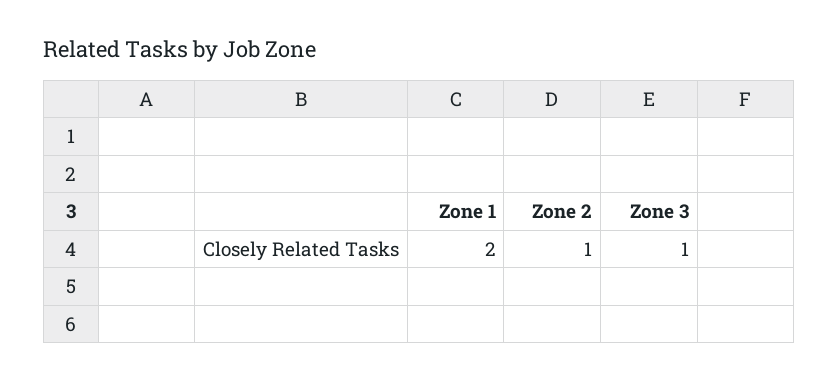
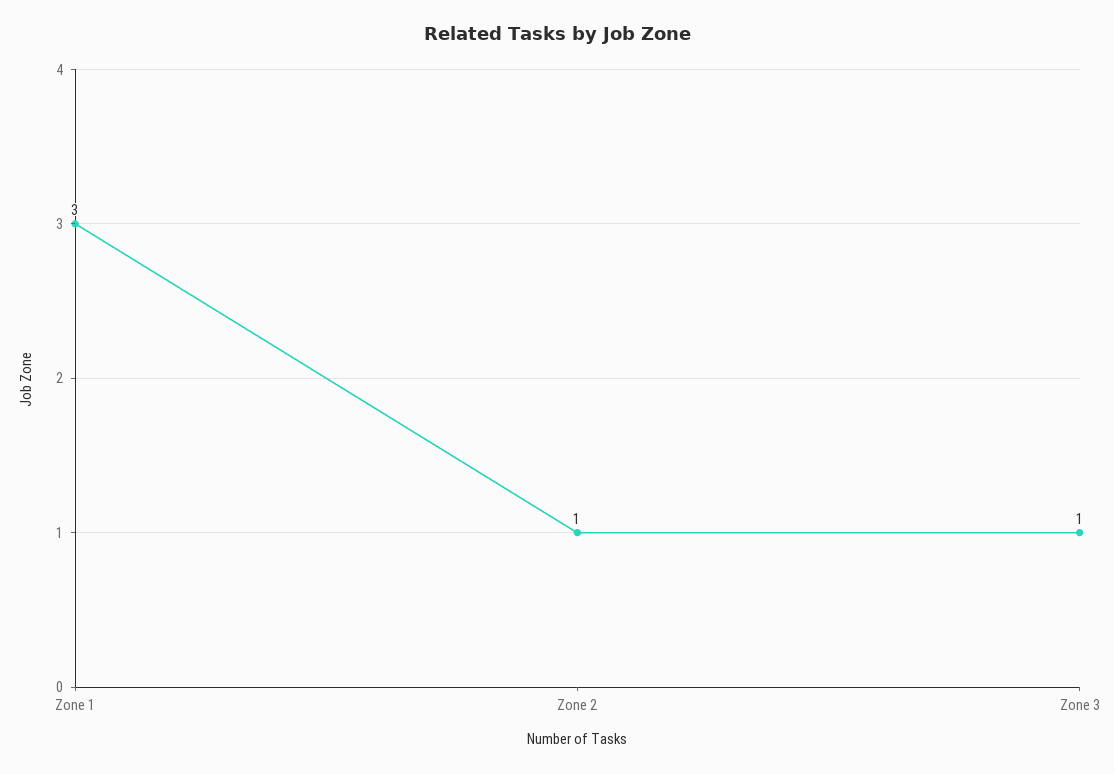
  {
-   "Zone 1": 2,
+   "Zone 1": 3,
    "Zone 2": 1,
    "Zone 3": 1
  }

